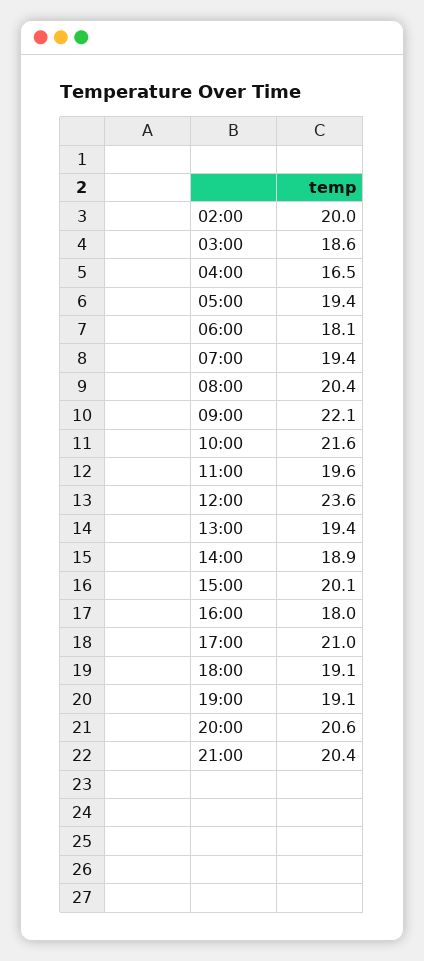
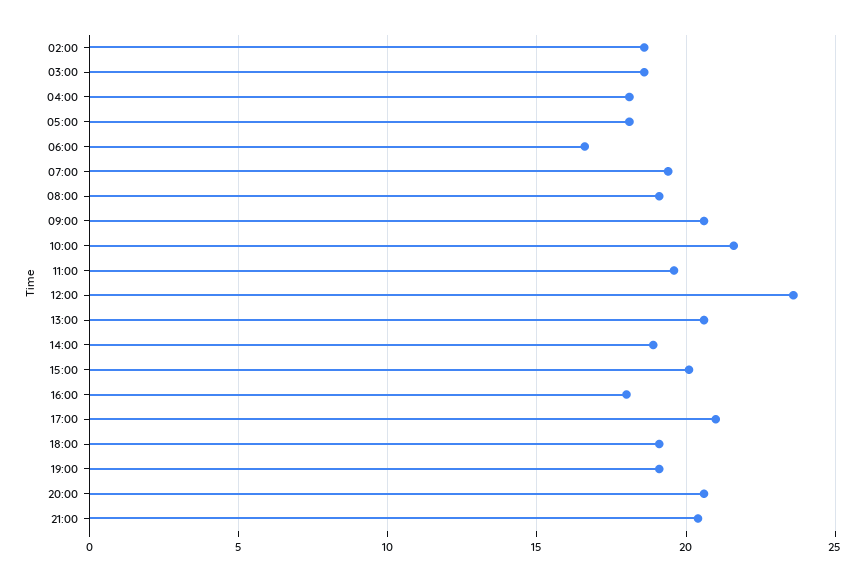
  {
-   "02:00": 20,
+   "02:00": 18.5,
    "03:00": 18.6,
-   "04:00": 16.5,
+   "04:00": 18,
-   "05:00": 19.4,
+   "05:00": 18,
-   "06:00": 18.1,
+   "06:00": 16.5,
    "07:00": 19.4,
-   "08:00": 20.4,
+   "08:00": 19,
-   "09:00": 22.1,
+   "09:00": 20.5,
    "10:00": 21.6,
    "11:00": 19.6,
    "12:00": 23.6,
-   "13:00": 19.4,
+   "13:00": 20.5,
    "14:00": 18.9,
    "15:00": 20.1,
    "16:00": 18,
    "17:00": 21,
    "18:00": 19.1,
    "19:00": 19.1,
    "20:00": 20.6,
    "21:00": 20.4
  }

